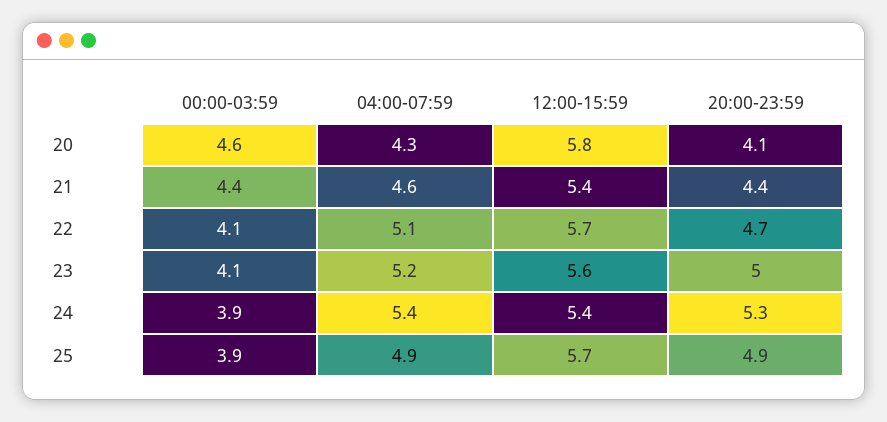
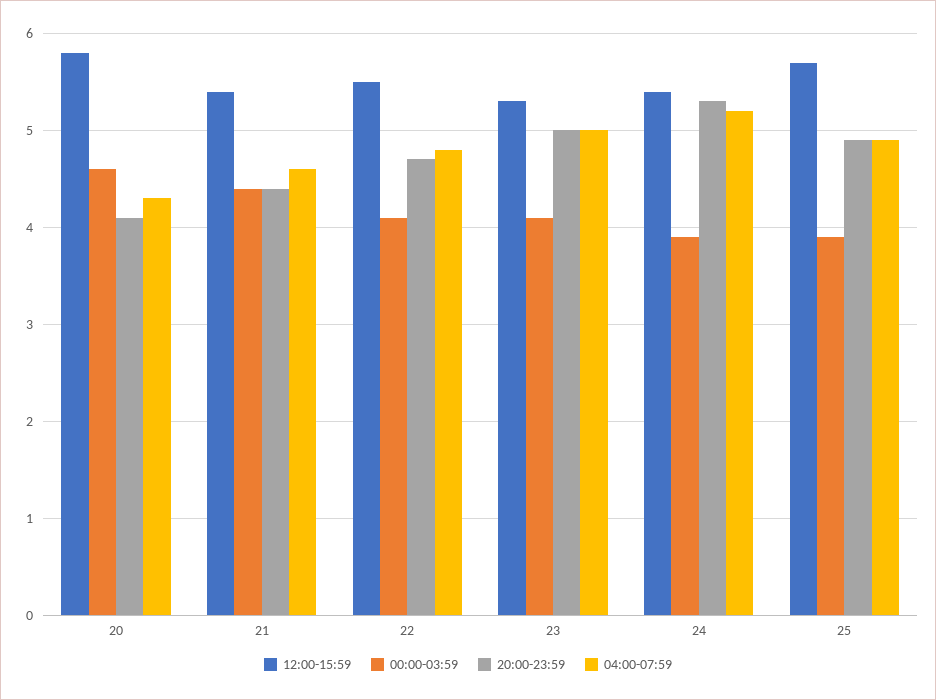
  {
    "00:00-03:59": {
      "20": 4.6,
      "21": 4.4,
      "22": 4.1,
      "23": 4.1,
      "24": 3.9,
      "25": 3.9
    },
    "04:00-07:59": {
      "20": 4.3,
      "21": 4.6,
-     "22": 5.1,
+     "22": 4.8,
-     "23": 5.2,
+     "23": 5,
-     "24": 5.4,
+     "24": 5.2,
      "25": 4.9
    },
    "12:00-15:59": {
      "20": 5.8,
      "21": 5.4,
-     "22": 5.7,
+     "22": 5.5,
-     "23": 5.6,
+     "23": 5.3,
      "24": 5.4,
      "25": 5.7
    },
    "20:00-23:59": {
      "20": 4.1,
      "21": 4.4,
      "22": 4.7,
      "23": 5,
      "24": 5.3,
      "25": 4.9
    }
  }

